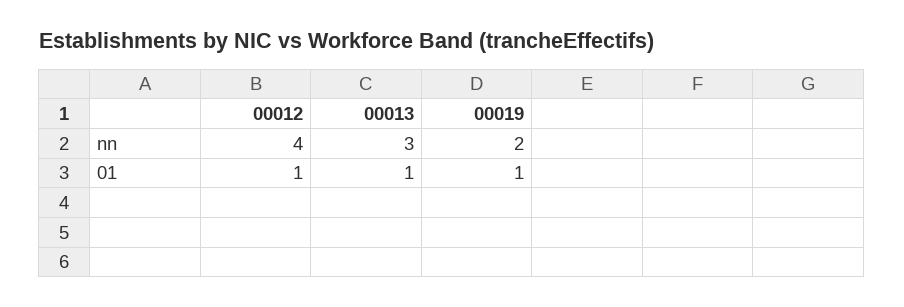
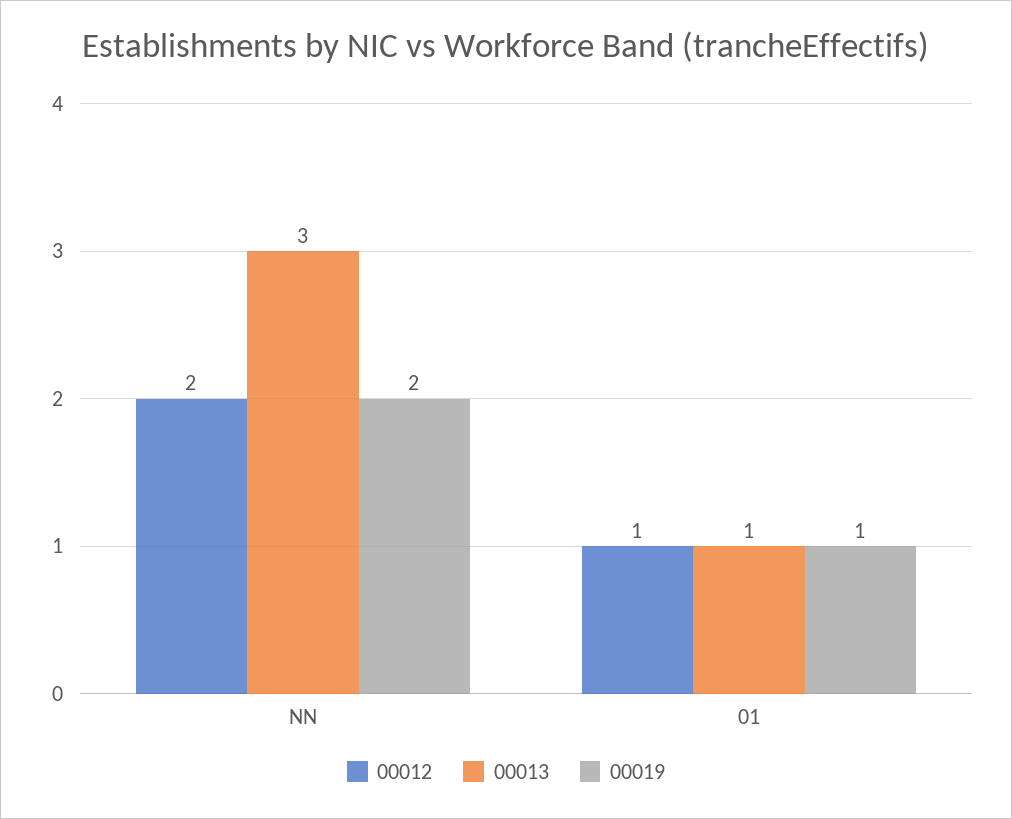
  {
    "00012": {
-     "nn": 4,
+     "nn": 2,
      "01": 1
    },
    "00013": {
      "nn": 3,
      "01": 1
    },
    "00019": {
      "nn": 2,
      "01": 1
    }
  }

